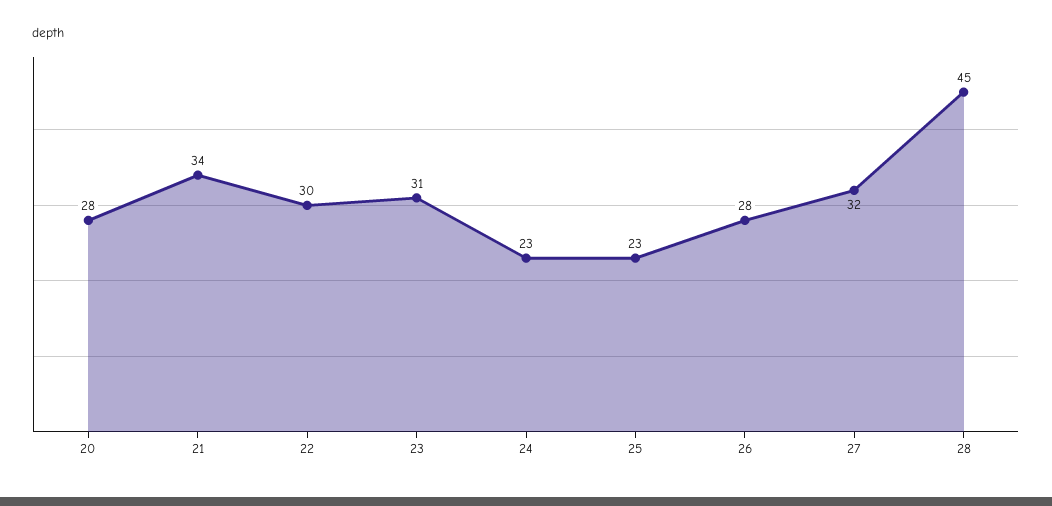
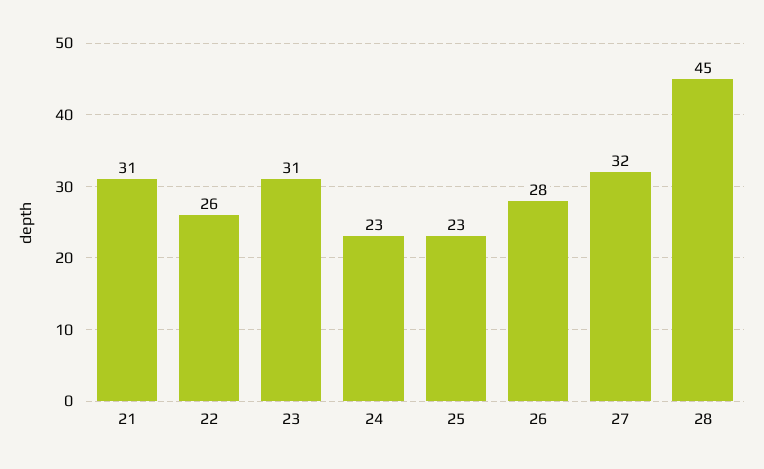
  {
-   "20": 28,
-   "21": 34,
+   "21": 31,
-   "22": 30,
+   "22": 26,
    "23": 31,
    "24": 23,
    "25": 23,
    "26": 28,
    "27": 32,
    "28": 45
  }

